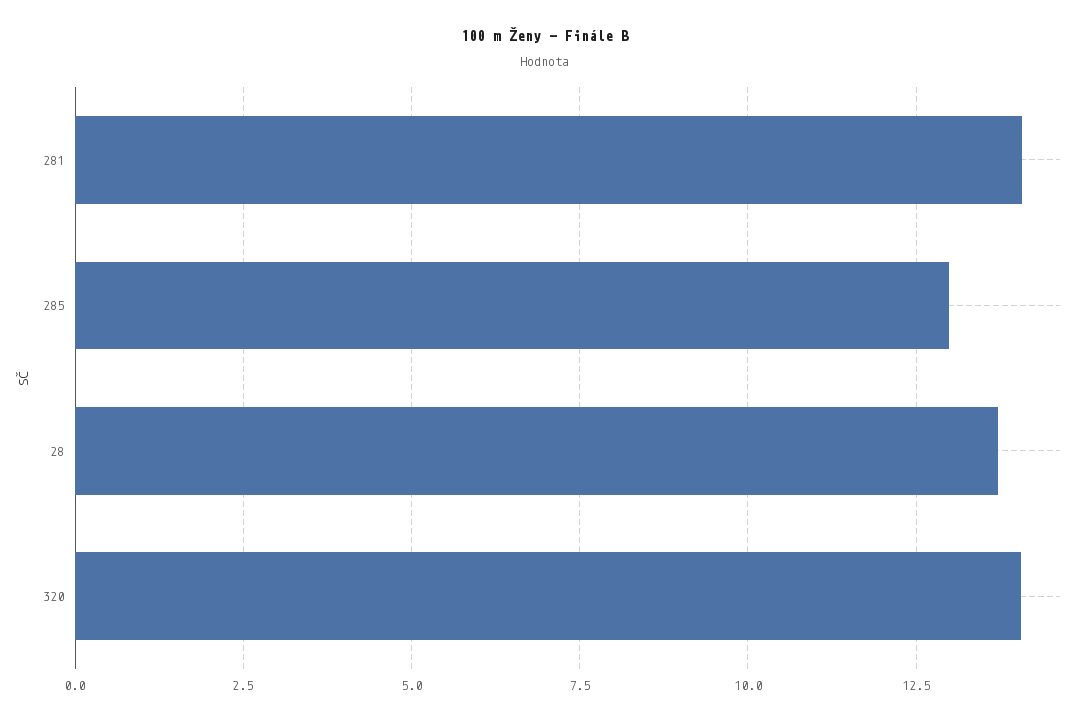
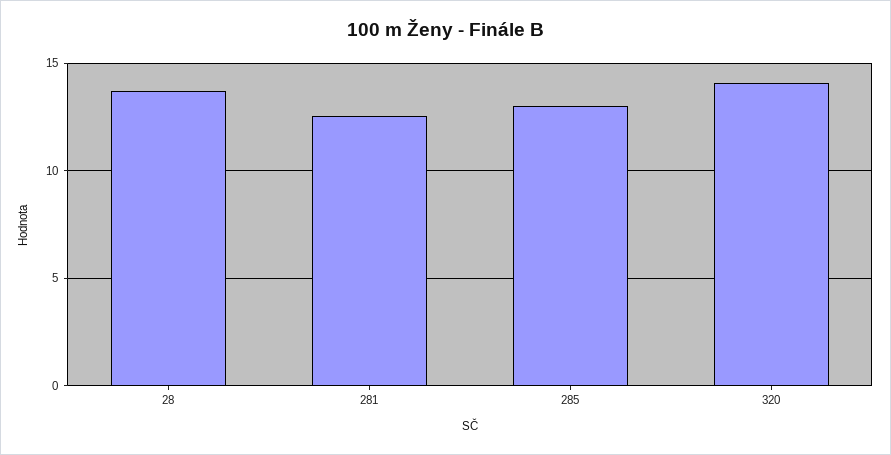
  {
-   "281": 14,
+   "281": 12.5,
    "285": 13,
    "28": 13.75,
    "320": 14
  }

